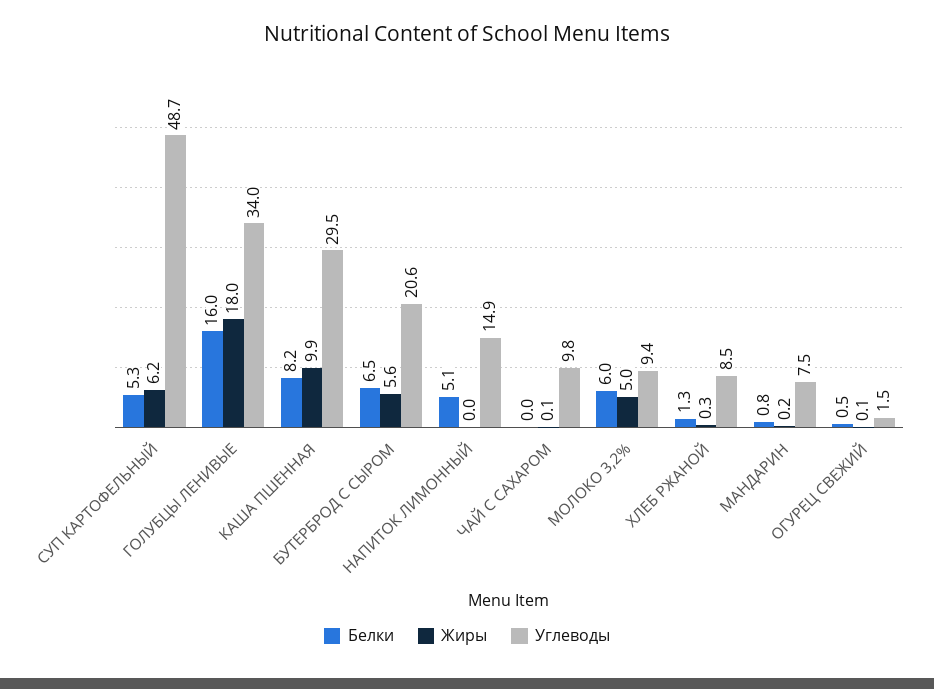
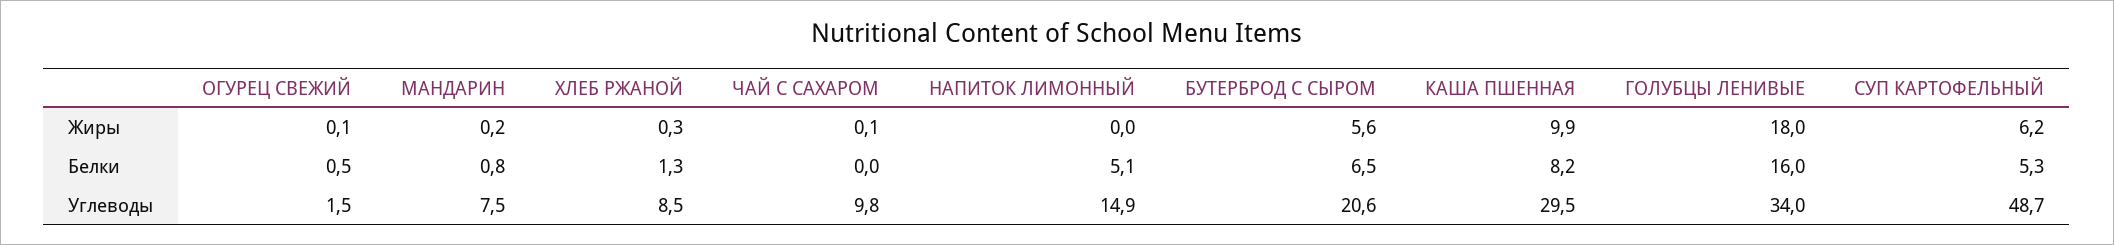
  {
    "Белки": {
      "СУП КАРТОФЕЛЬНЫЙ": 5.3,
      "ГОЛУБЦЫ ЛЕНИВЫЕ": 16,
      "КАША ПШЕННАЯ": 8.2,
      "БУТЕРБРОД С СЫРОМ": 6.5,
      "НАПИТОК ЛИМОННЫЙ": 5.1,
      "ЧАЙ С САХАРОМ": 0,
-     "МОЛОКО 3,2%": 6,
      "ХЛЕБ РЖАНОЙ": 1.3,
      "МАНДАРИН": 0.8,
      "ОГУРЕЦ СВЕЖИЙ": 0.5
    },
    "Жиры": {
      "СУП КАРТОФЕЛЬНЫЙ": 6.2,
      "ГОЛУБЦЫ ЛЕНИВЫЕ": 18,
      "КАША ПШЕННАЯ": 9.9,
      "БУТЕРБРОД С СЫРОМ": 5.6,
      "НАПИТОК ЛИМОННЫЙ": 0,
      "ЧАЙ С САХАРОМ": 0.1,
-     "МОЛОКО 3,2%": 5,
      "ХЛЕБ РЖАНОЙ": 0.3,
      "МАНДАРИН": 0.2,
      "ОГУРЕЦ СВЕЖИЙ": 0.1
    },
    "Углеводы": {
      "СУП КАРТОФЕЛЬНЫЙ": 48.7,
      "ГОЛУБЦЫ ЛЕНИВЫЕ": 34,
      "КАША ПШЕННАЯ": 29.5,
      "БУТЕРБРОД С СЫРОМ": 20.6,
      "НАПИТОК ЛИМОННЫЙ": 14.9,
      "ЧАЙ С САХАРОМ": 9.8,
-     "МОЛОКО 3,2%": 9.4,
      "ХЛЕБ РЖАНОЙ": 8.5,
      "МАНДАРИН": 7.5,
      "ОГУРЕЦ СВЕЖИЙ": 1.5
    }
  }

